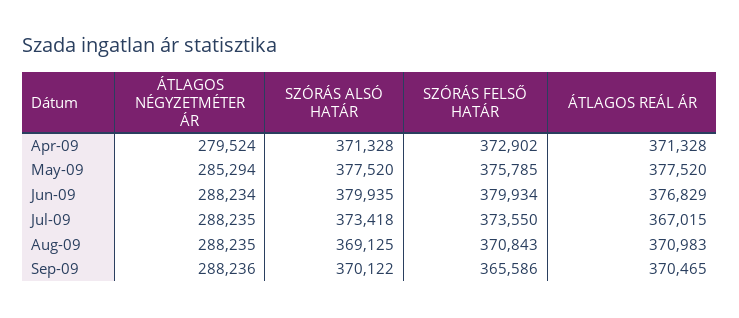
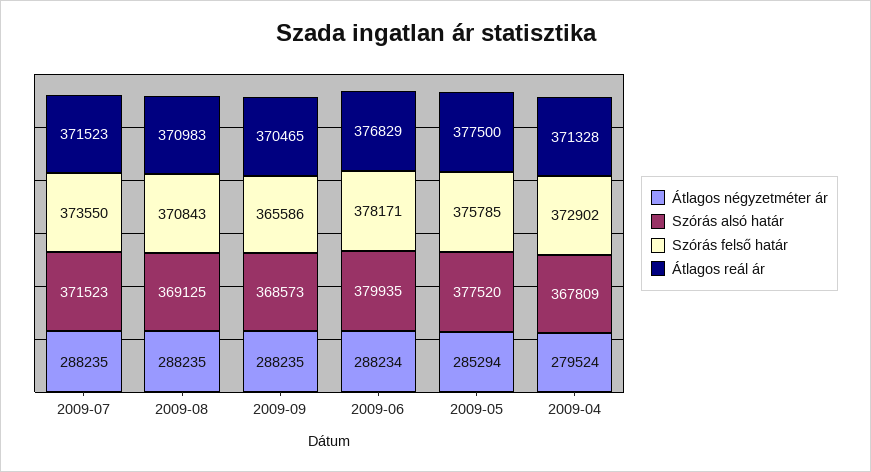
  {
    "ÁTLAGOS NÉGYZETMÉTER ÁR": {
      "Apr-09": 279524,
      "May-09": 285294,
      "Jun-09": 288234,
      "Jul-09": 288235,
      "Aug-09": 288235,
-     "Sep-09": 288236
+     "Sep-09": 288235
    },
    "SZÓRÁS ALSÓ HATÁR": {
-     "Apr-09": 371328,
+     "Apr-09": 367809,
      "May-09": 377520,
      "Jun-09": 379935,
-     "Jul-09": 373418,
+     "Jul-09": 371523,
      "Aug-09": 369125,
-     "Sep-09": 370122
+     "Sep-09": 368573
    },
    "SZÓRÁS FELSŐ HATÁR": {
      "Apr-09": 372902,
      "May-09": 375785,
-     "Jun-09": 379934,
+     "Jun-09": 378171,
      "Jul-09": 373550,
      "Aug-09": 370843,
      "Sep-09": 365586
    },
    "ÁTLAGOS REÁL ÁR": {
      "Apr-09": 371328,
-     "May-09": 377520,
+     "May-09": 377500,
      "Jun-09": 376829,
-     "Jul-09": 367015,
+     "Jul-09": 371523,
      "Aug-09": 370983,
      "Sep-09": 370465
    }
  }

